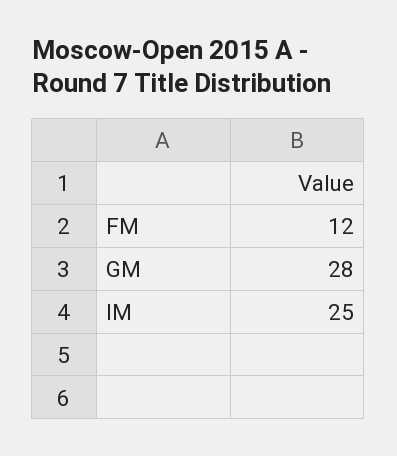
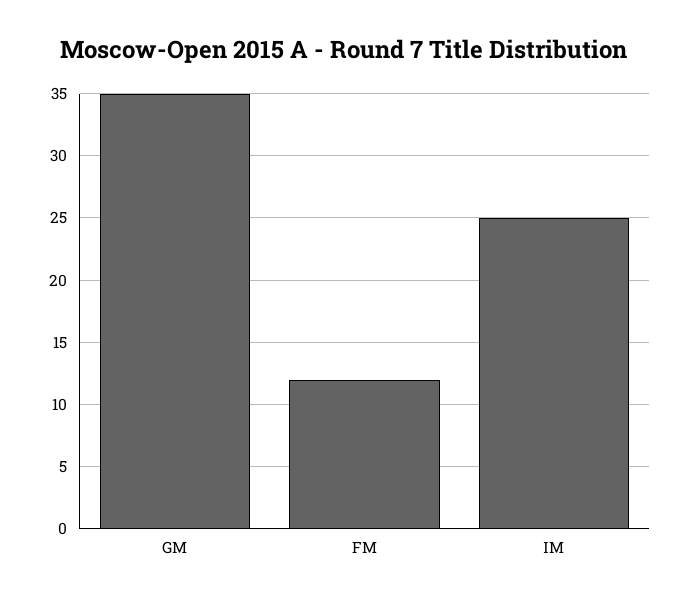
  {
    "FM": 12,
-   "GM": 28,
+   "GM": 35,
    "IM": 25
  }

